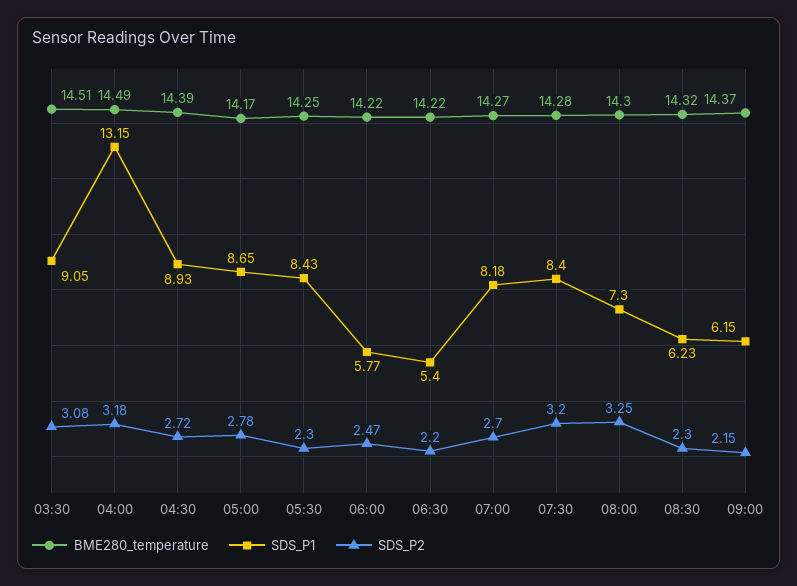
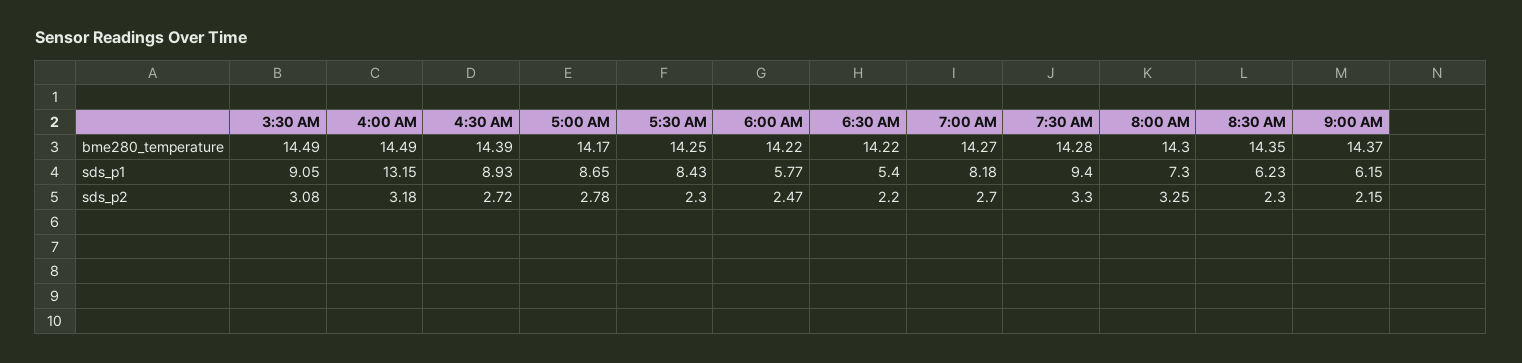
  {
    "BME280_temperature": {
-     "03:30": 14.51,
+     "03:30": 14.49,
      "04:00": 14.49,
      "04:30": 14.39,
      "05:00": 14.17,
      "05:30": 14.25,
      "06:00": 14.22,
      "06:30": 14.22,
      "07:00": 14.27,
      "07:30": 14.28,
      "08:00": 14.3,
-     "08:30": 14.32,
+     "08:30": 14.35,
      "09:00": 14.37
    },
    "SDS_P1": {
      "03:30": 9.05,
      "04:00": 13.15,
      "04:30": 8.93,
      "05:00": 8.65,
      "05:30": 8.43,
      "06:00": 5.77,
      "06:30": 5.4,
      "07:00": 8.18,
-     "07:30": 8.4,
+     "07:30": 9.4,
      "08:00": 7.3,
      "08:30": 6.23,
      "09:00": 6.15
    },
    "SDS_P2": {
      "03:30": 3.08,
      "04:00": 3.18,
      "04:30": 2.72,
      "05:00": 2.78,
      "05:30": 2.3,
      "06:00": 2.47,
      "06:30": 2.2,
      "07:00": 2.7,
-     "07:30": 3.2,
+     "07:30": 3.3,
      "08:00": 3.25,
      "08:30": 2.3,
      "09:00": 2.15
    }
  }

